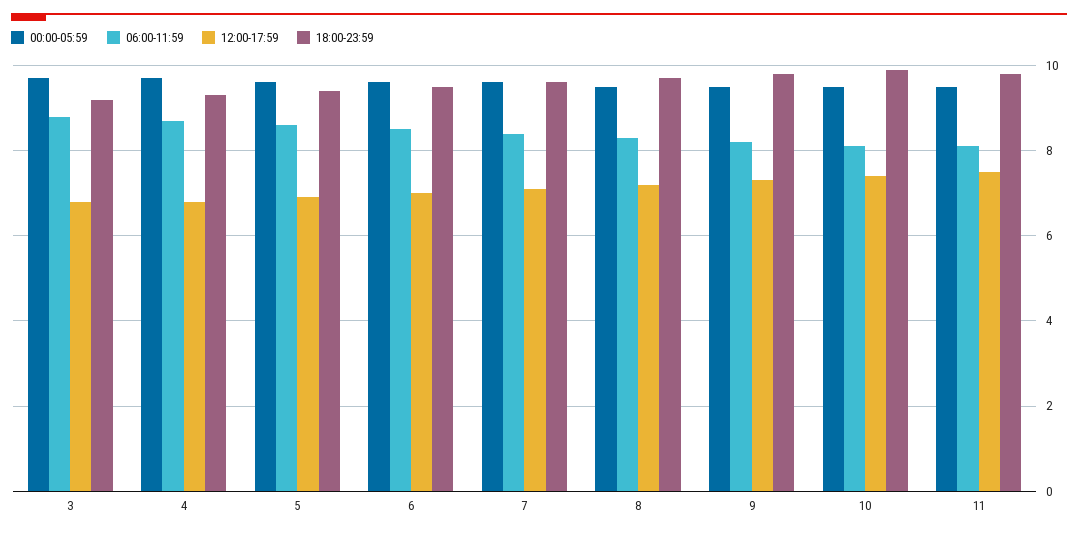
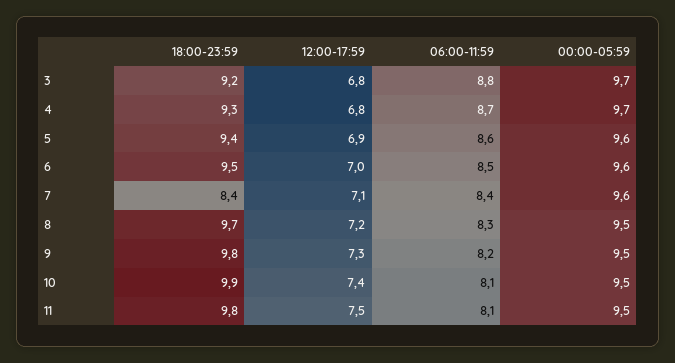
  {
    "00:00-05:59": {
      "3": 9.7,
      "4": 9.7,
      "5": 9.6,
      "6": 9.6,
      "7": 9.6,
      "8": 9.5,
      "9": 9.5,
      "10": 9.5,
      "11": 9.5
    },
    "06:00-11:59": {
      "3": 8.8,
      "4": 8.7,
      "5": 8.6,
      "6": 8.5,
      "7": 8.4,
      "8": 8.3,
      "9": 8.2,
      "10": 8.1,
      "11": 8.1
    },
    "12:00-17:59": {
      "3": 6.8,
      "4": 6.8,
      "5": 6.9,
      "6": 7,
      "7": 7.1,
      "8": 7.2,
      "9": 7.3,
      "10": 7.4,
      "11": 7.5
    },
    "18:00-23:59": {
      "3": 9.2,
      "4": 9.3,
      "5": 9.4,
      "6": 9.5,
-     "7": 9.5,
+     "7": 8.4,
      "8": 9.7,
      "9": 9.8,
      "10": 9.9,
      "11": 9.8
    }
  }

